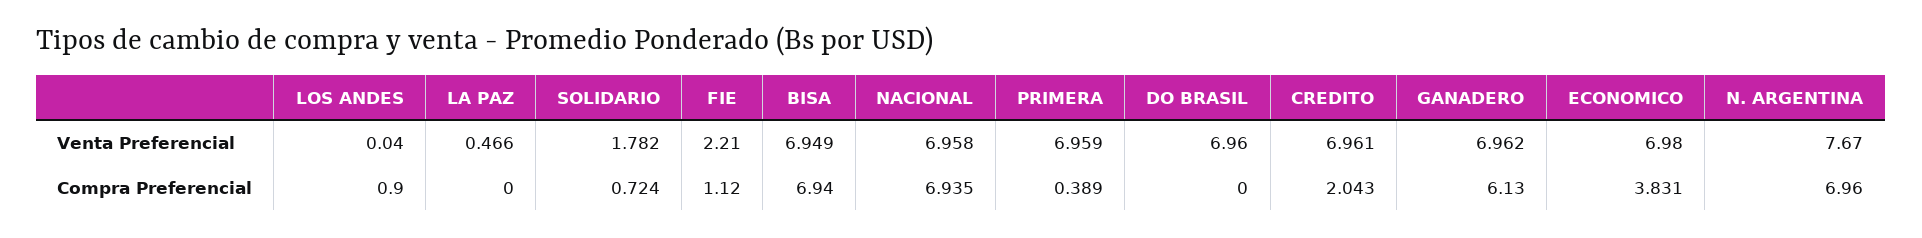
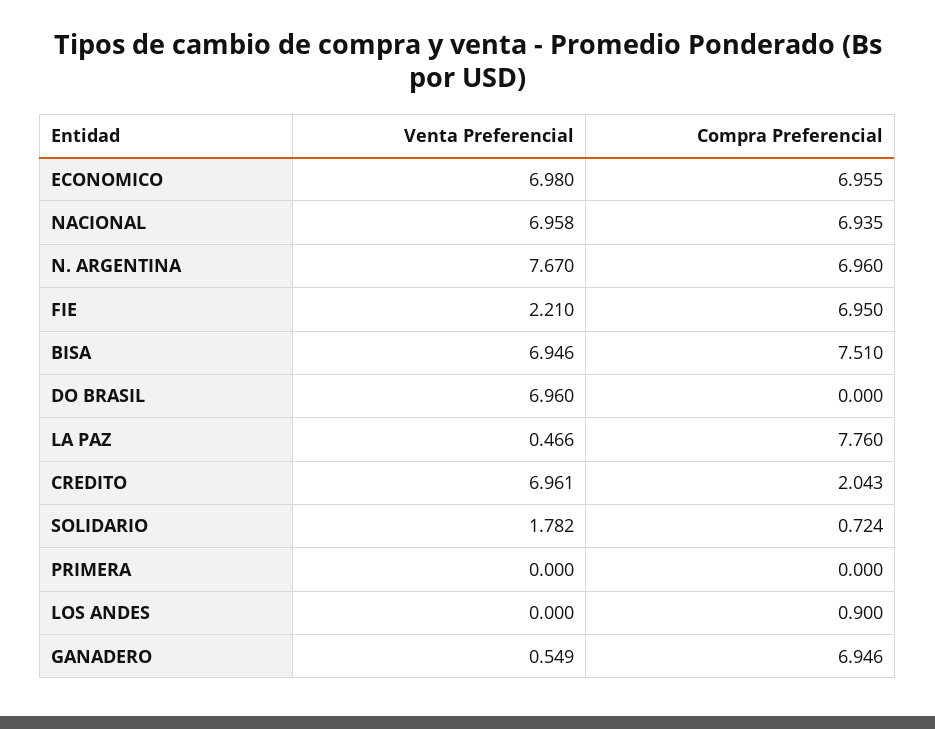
  {
    "LOS ANDES": {
-     "Venta Preferencial": 0.04,
+     "Venta Preferencial": 0,
      "Compra Preferencial": 0.9
    },
    "LA PAZ": {
      "Venta Preferencial": 0.466,
-     "Compra Preferencial": 0
+     "Compra Preferencial": 7.76
    },
    "SOLIDARIO": {
      "Venta Preferencial": 1.782,
      "Compra Preferencial": 0.724
    },
    "FIE": {
      "Venta Preferencial": 2.21,
-     "Compra Preferencial": 1.12
+     "Compra Preferencial": 6.95
    },
    "BISA": {
-     "Venta Preferencial": 6.949,
+     "Venta Preferencial": 6.946,
-     "Compra Preferencial": 6.94
+     "Compra Preferencial": 7.51
    },
    "NACIONAL": {
      "Venta Preferencial": 6.958,
      "Compra Preferencial": 6.935
    },
    "PRIMERA": {
-     "Venta Preferencial": 6.959,
+     "Venta Preferencial": 0,
-     "Compra Preferencial": 0.389
+     "Compra Preferencial": 0
    },
    "DO BRASIL": {
      "Venta Preferencial": 6.96,
      "Compra Preferencial": 0
    },
    "CREDITO": {
      "Venta Preferencial": 6.961,
      "Compra Preferencial": 2.043
    },
    "GANADERO": {
-     "Venta Preferencial": 6.962,
+     "Venta Preferencial": 0.549,
-     "Compra Preferencial": 6.13
+     "Compra Preferencial": 6.946
    },
    "ECONOMICO": {
      "Venta Preferencial": 6.98,
-     "Compra Preferencial": 3.831
+     "Compra Preferencial": 6.955
    },
    "N. ARGENTINA": {
      "Venta Preferencial": 7.67,
      "Compra Preferencial": 6.96
    }
  }

